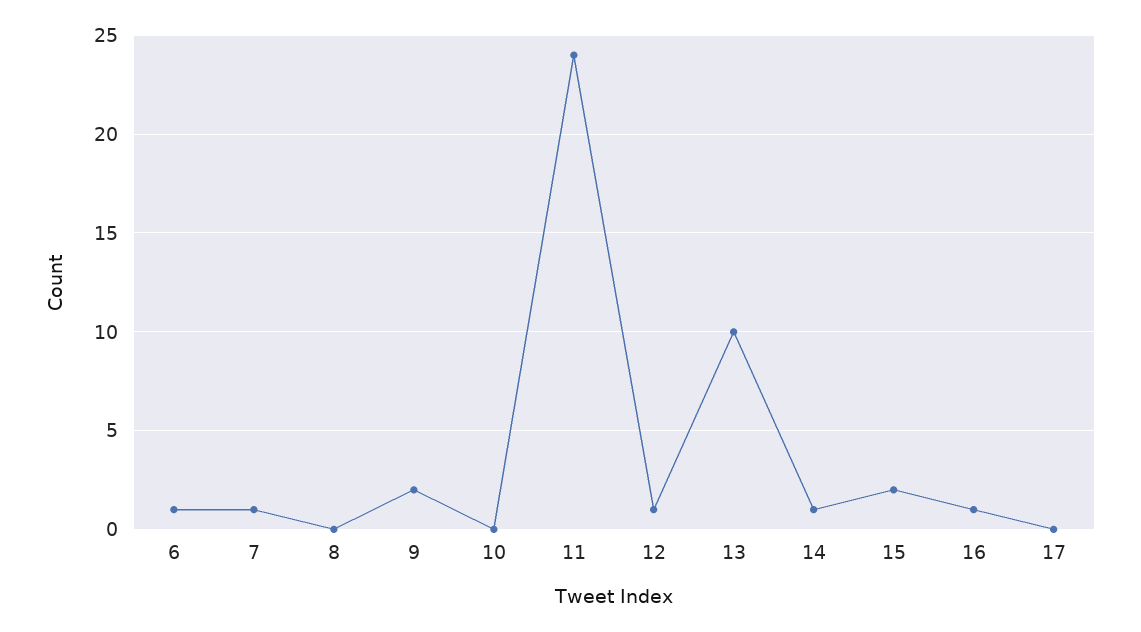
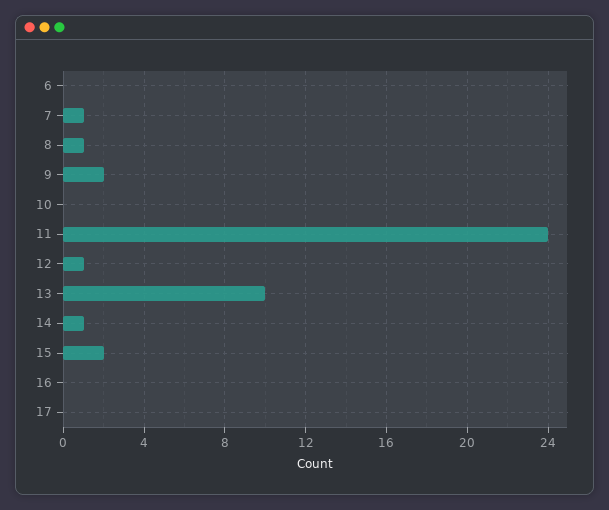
  {
-   "6": 1,
+   "6": 0,
    "7": 1,
-   "8": 0,
+   "8": 1,
    "9": 2,
    "10": 0,
    "11": 24,
    "12": 1,
    "13": 10,
    "14": 1,
    "15": 2,
-   "16": 1,
+   "16": 0,
    "17": 0
  }

